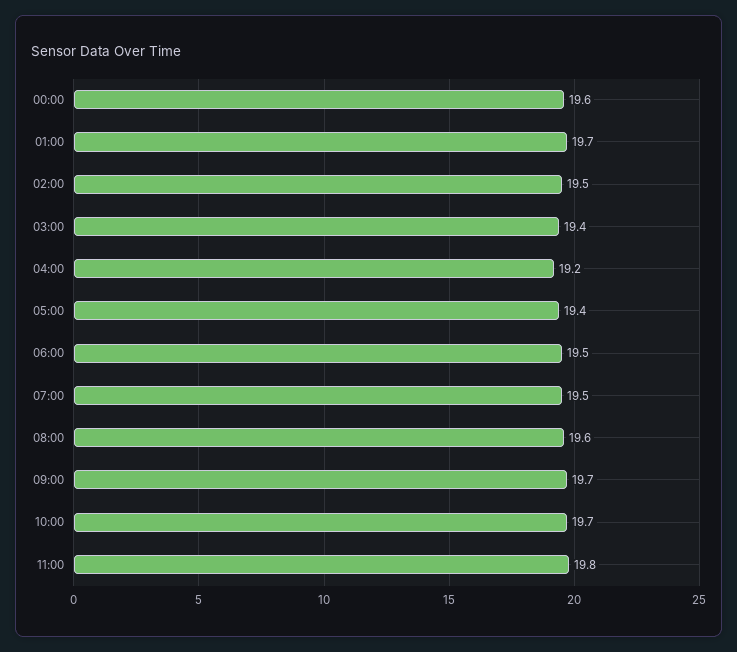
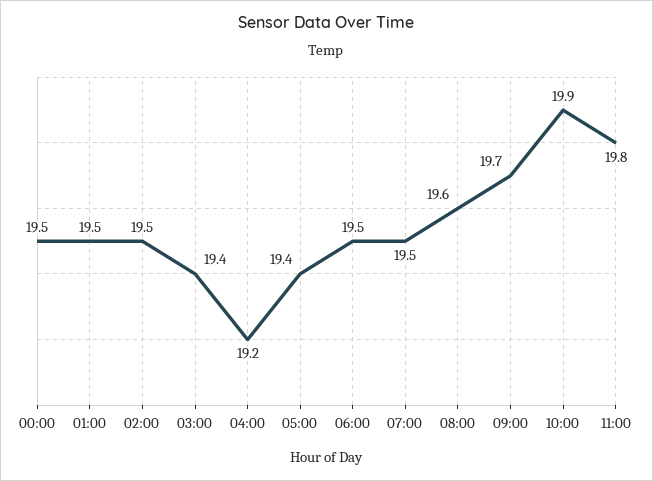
  {
-   "00:00": 19.6,
+   "00:00": 19.5,
-   "01:00": 19.7,
+   "01:00": 19.5,
    "02:00": 19.5,
    "03:00": 19.4,
    "04:00": 19.2,
    "05:00": 19.4,
    "06:00": 19.5,
    "07:00": 19.5,
    "08:00": 19.6,
    "09:00": 19.7,
-   "10:00": 19.7,
+   "10:00": 19.9,
    "11:00": 19.8
  }

